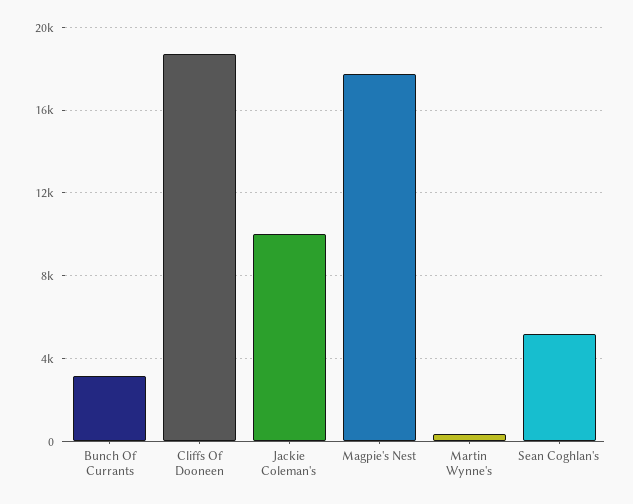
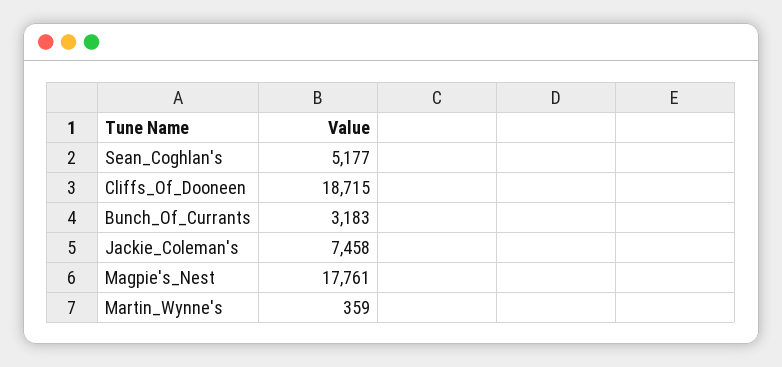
  {
    "Bunch Of Currants": 3183,
    "Cliffs Of Dooneen": 18715,
-   "Jackie Coleman's": 10000,
+   "Jackie Coleman's": 7458,
    "Magpie's Nest": 17761,
    "Martin Wynne's": 359,
    "Sean Coghlan's": 5177
  }

